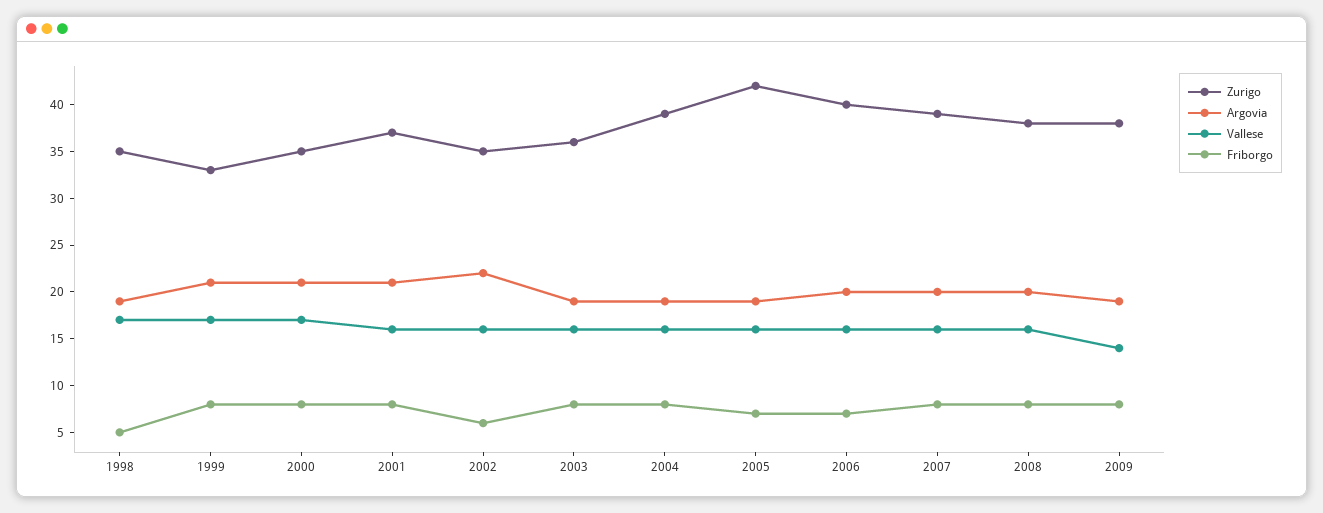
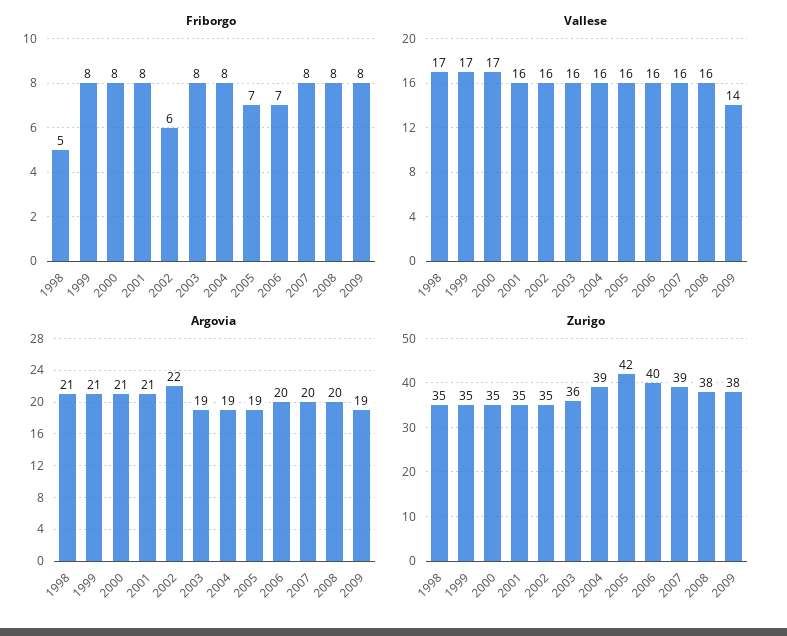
  {
    "Zurigo": {
      "1998": 35,
-     "1999": 33,
+     "1999": 35,
      "2000": 35,
-     "2001": 37,
+     "2001": 35,
      "2002": 35,
      "2003": 36,
      "2004": 39,
      "2005": 42,
      "2006": 40,
      "2007": 39,
      "2008": 38,
      "2009": 38
    },
    "Argovia": {
-     "1998": 19,
+     "1998": 21,
      "1999": 21,
      "2000": 21,
      "2001": 21,
      "2002": 22,
      "2003": 19,
      "2004": 19,
      "2005": 19,
      "2006": 20,
      "2007": 20,
      "2008": 20,
      "2009": 19
    },
    "Vallese": {
      "1998": 17,
      "1999": 17,
      "2000": 17,
      "2001": 16,
      "2002": 16,
      "2003": 16,
      "2004": 16,
      "2005": 16,
      "2006": 16,
      "2007": 16,
      "2008": 16,
      "2009": 14
    },
    "Friborgo": {
      "1998": 5,
      "1999": 8,
      "2000": 8,
      "2001": 8,
      "2002": 6,
      "2003": 8,
      "2004": 8,
      "2005": 7,
      "2006": 7,
      "2007": 8,
      "2008": 8,
      "2009": 8
    }
  }

